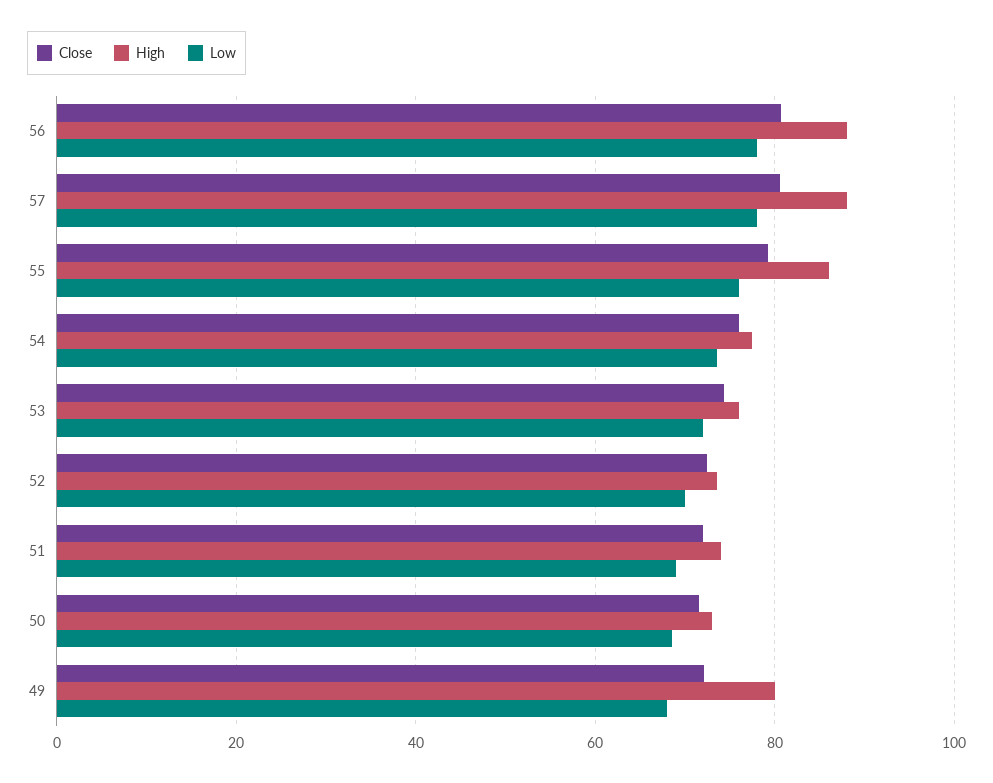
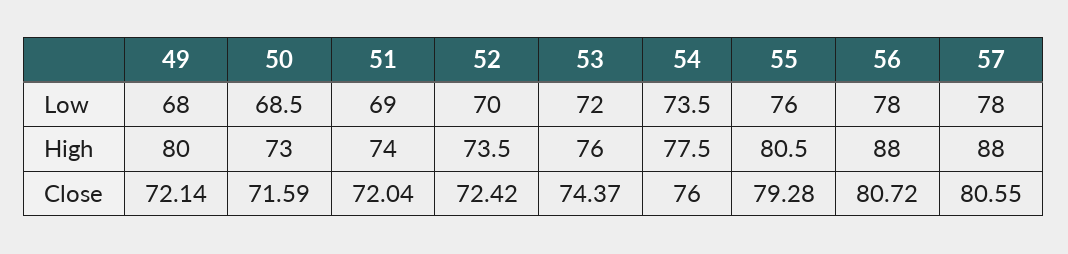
  {
    "Close": {
      "56": 80.72,
      "57": 80.55,
      "55": 79.28,
      "54": 76,
      "53": 74.37,
      "52": 72.42,
      "51": 72.04,
      "50": 71.59,
      "49": 72.14
    },
    "High": {
      "56": 88,
      "57": 88,
-     "55": 86,
+     "55": 80.5,
      "54": 77.5,
      "53": 76,
      "52": 73.5,
      "51": 74,
      "50": 73,
      "49": 80
    },
    "Low": {
      "56": 78,
      "57": 78,
      "55": 76,
      "54": 73.5,
      "53": 72,
      "52": 70,
      "51": 69,
      "50": 68.5,
      "49": 68
    }
  }

